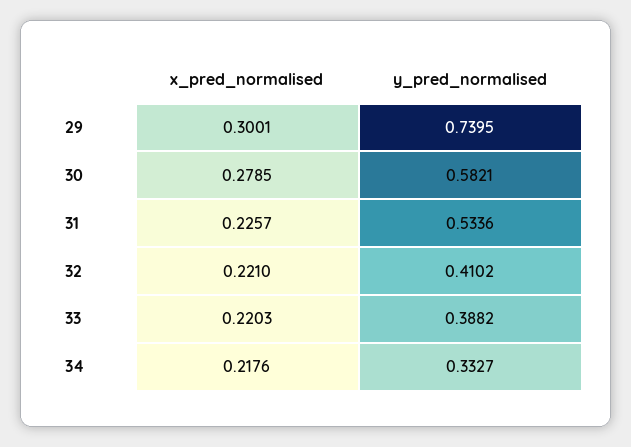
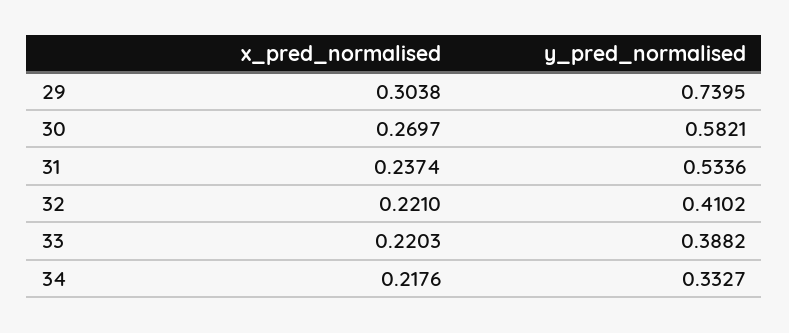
  {
    "x_pred_normalised": {
-     "29": 0.3001,
+     "29": 0.3038,
-     "30": 0.2785,
+     "30": 0.2697,
-     "31": 0.2257,
+     "31": 0.2374,
      "32": 0.221,
      "33": 0.2203,
      "34": 0.2176
    },
    "y_pred_normalised": {
      "29": 0.7395,
      "30": 0.5821,
      "31": 0.5336,
      "32": 0.4102,
      "33": 0.3882,
      "34": 0.3327
    }
  }

